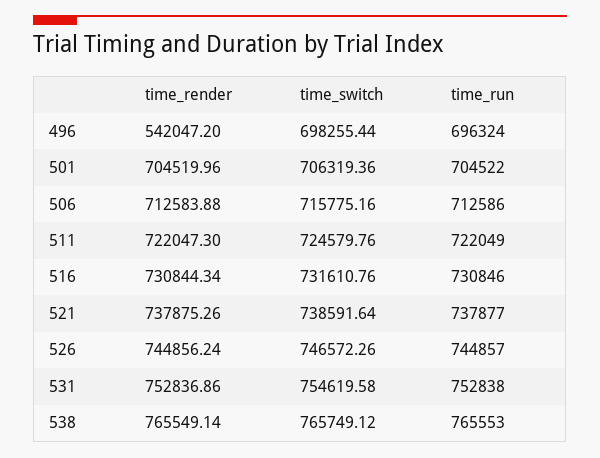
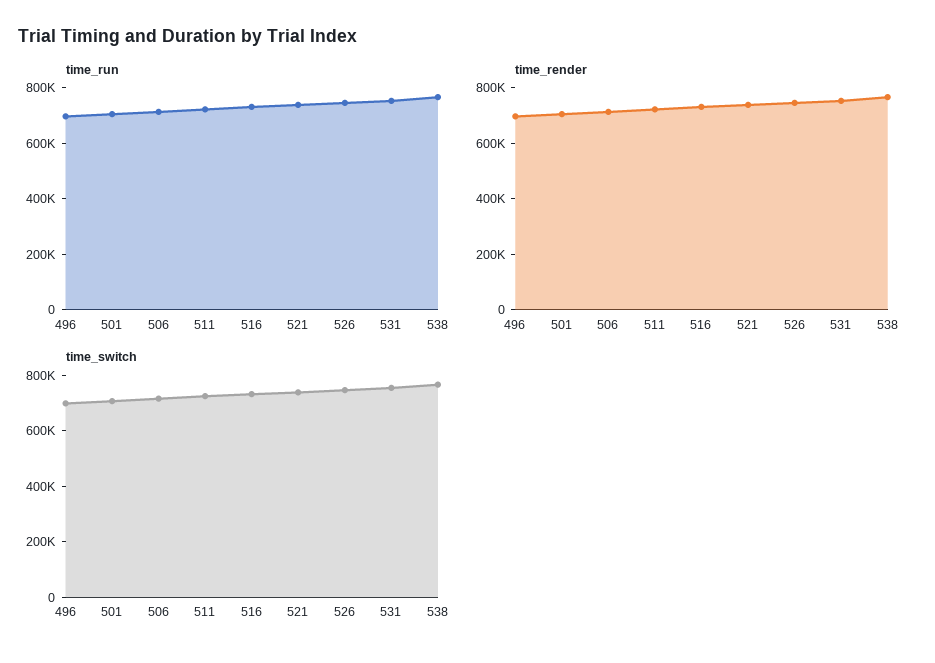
  {
    "time_render": {
-     "496": 542047.2,
+     "496": 700000,
      "501": 704519.96,
      "506": 712583.88,
      "511": 722047.3,
      "516": 730844.34,
      "521": 737875.26,
      "526": 744856.24,
      "531": 752836.86,
      "538": 765549.14
    },
    "time_switch": {
      "496": 698255.44,
      "501": 706319.36,
      "506": 715775.16,
      "511": 724579.76,
      "516": 731610.76,
      "521": 738591.64,
      "526": 746572.26,
      "531": 754619.58,
      "538": 765749.12
    },
    "time_run": {
      "496": 696324,
      "501": 704522,
      "506": 712586,
      "511": 722049,
      "516": 730846,
      "521": 737877,
      "526": 744857,
      "531": 752838,
      "538": 765553
    }
  }

